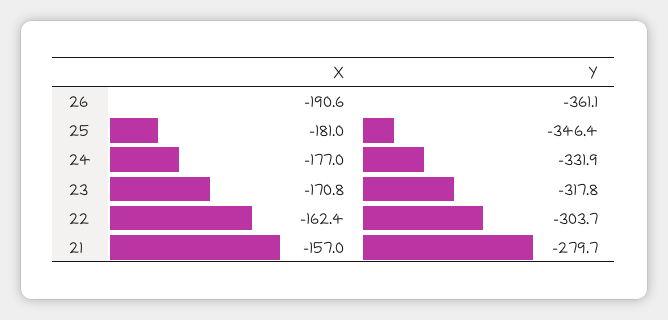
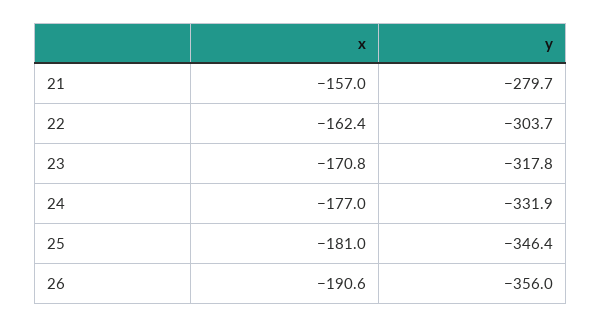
  {
    "X": {
      "26": -190.6,
      "25": -181,
      "24": -177,
      "23": -170.8,
      "22": -162.4,
      "21": -157
    },
    "Y": {
-     "26": -361.1,
+     "26": -356,
      "25": -346.4,
      "24": -331.9,
      "23": -317.8,
      "22": -303.7,
      "21": -279.7
    }
  }

